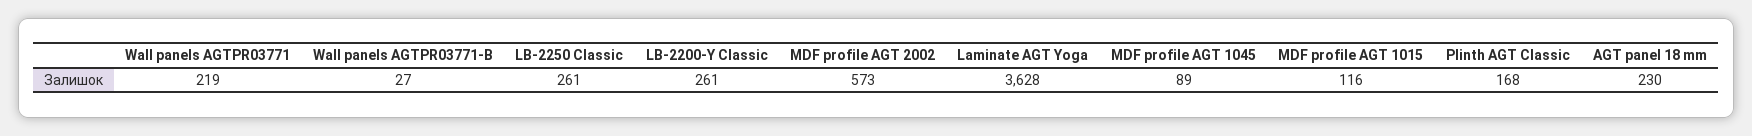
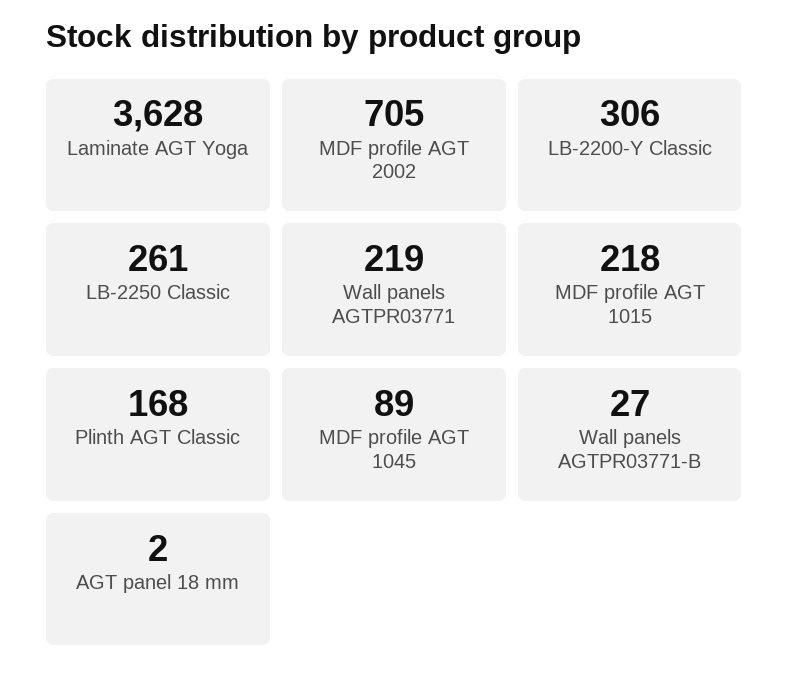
  {
    "Wall panels AGTPR03771": 219,
    "Wall panels AGTPR03771-B": 27,
    "LB-2250 Classic": 261,
-   "LB-2200-Y Classic": 261,
+   "LB-2200-Y Classic": 306,
-   "MDF profile AGT 2002": 573,
+   "MDF profile AGT 2002": 705,
    "Laminate AGT Yoga": 3628,
    "MDF profile AGT 1045": 89,
-   "MDF profile AGT 1015": 116,
+   "MDF profile AGT 1015": 218,
    "Plinth AGT Classic": 168,
-   "AGT panel 18 mm": 230
+   "AGT panel 18 mm": 2
  }

